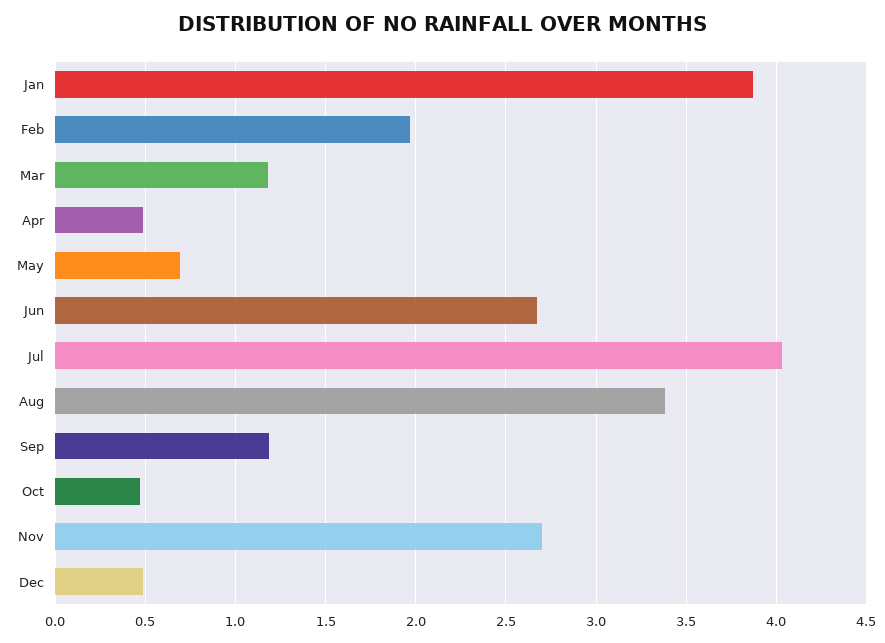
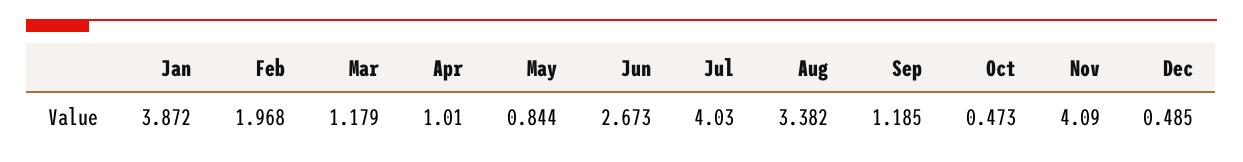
  {
    "Jan": 3.872,
    "Feb": 1.968,
    "Mar": 1.179,
-   "Apr": 0.5,
+   "Apr": 1.01,
-   "May": 0.7,
+   "May": 0.844,
    "Jun": 2.673,
    "Jul": 4.03,
    "Aug": 3.382,
    "Sep": 1.185,
    "Oct": 0.473,
-   "Nov": 2.7,
+   "Nov": 4.09,
    "Dec": 0.485
  }

